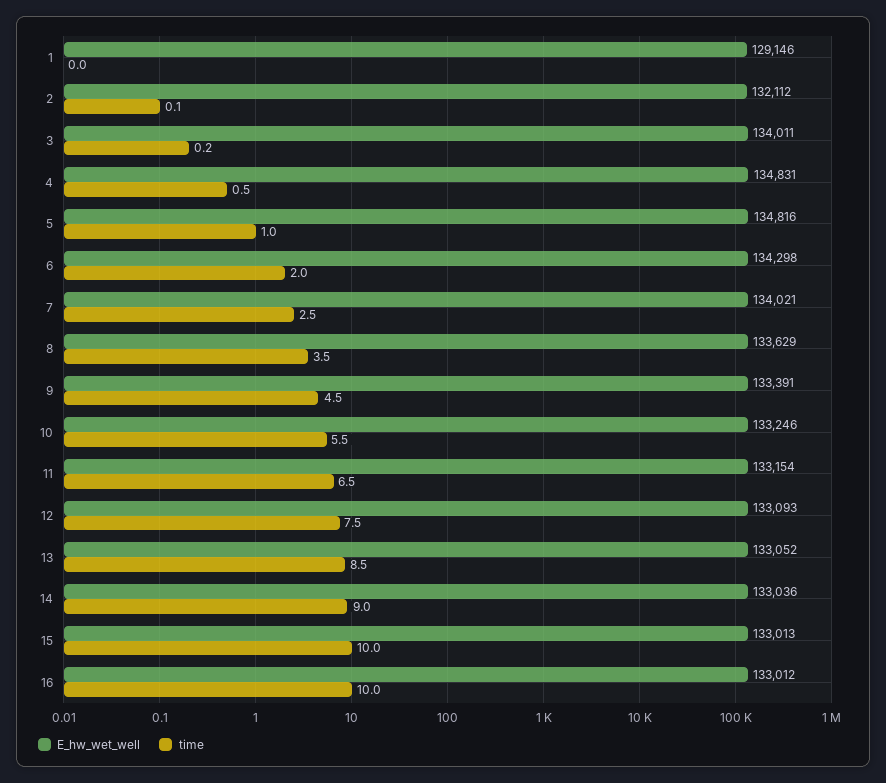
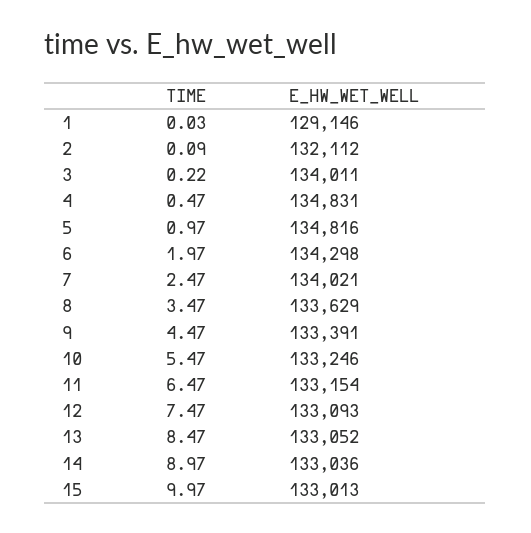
  {
    "E_hw_wet_well": {
      "1": 129146,
      "2": 132112,
      "3": 134011,
      "4": 134831,
      "5": 134816,
      "6": 134298,
      "7": 134021,
      "8": 133629,
      "9": 133391,
      "10": 133246,
      "11": 133154,
      "12": 133093,
      "13": 133052,
      "14": 133036,
-     "15": 133013,
+     "15": 133013
-     "16": 133012
    },
    "time": {
      "1": 0.03,
      "2": 0.09,
      "3": 0.22,
      "4": 0.47,
      "5": 0.97,
      "6": 1.97,
      "7": 2.47,
      "8": 3.47,
      "9": 4.47,
      "10": 5.47,
      "11": 6.47,
      "12": 7.47,
      "13": 8.47,
      "14": 8.97,
-     "15": 9.97,
+     "15": 9.97
-     "16": 10
    }
  }

